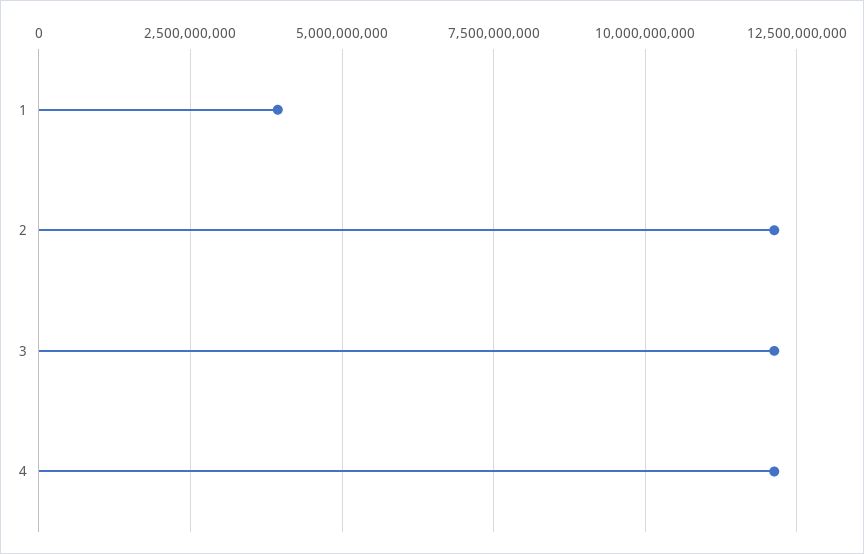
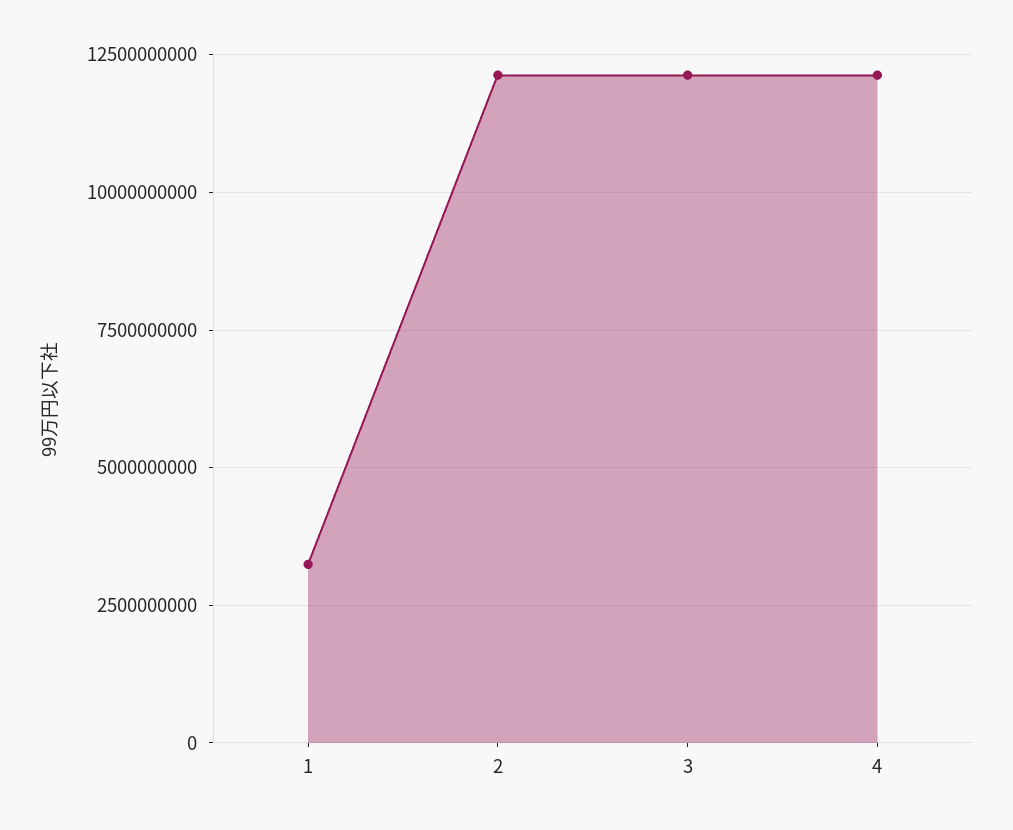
  {
-   "1": 4000000000,
+   "1": 3250000000,
    "2": 12250000000,
    "3": 12250000000,
    "4": 12250000000
  }

